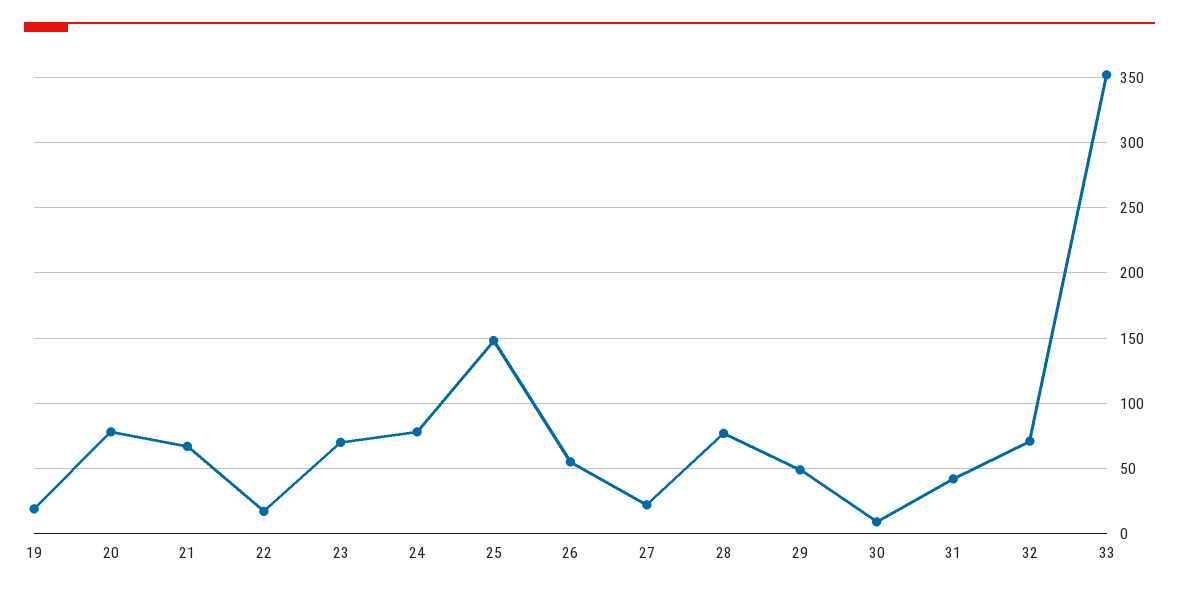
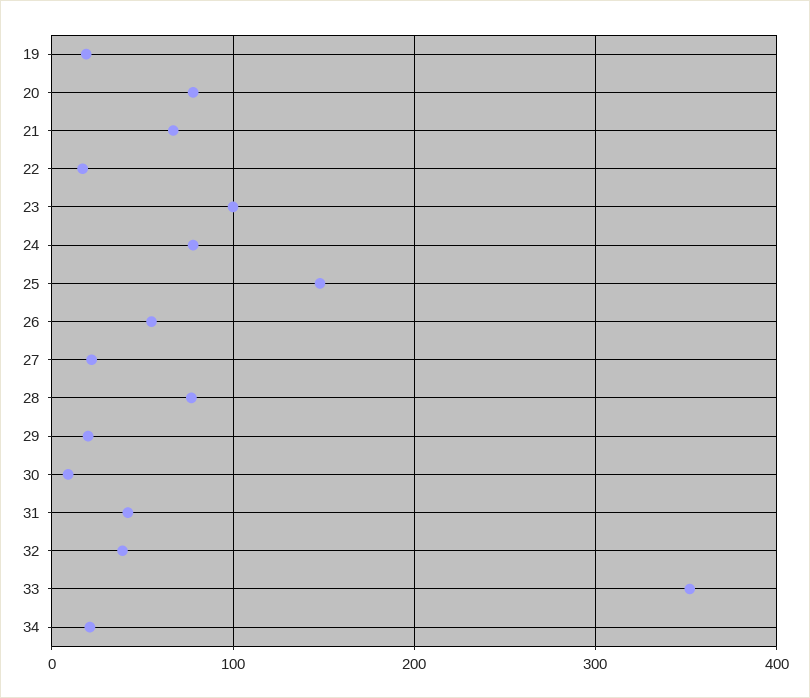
  {
    "19": 20,
    "20": 80,
    "21": 65,
    "22": 15,
-   "23": 70,
+   "23": 100,
    "24": 80,
    "25": 150,
    "26": 55,
    "27": 20,
    "28": 75,
-   "29": 50,
+   "29": 20,
    "30": 10,
    "31": 40,
-   "32": 70,
+   "32": 40,
-   "33": 350
+   "33": 350,
+   "34": 20
  }

